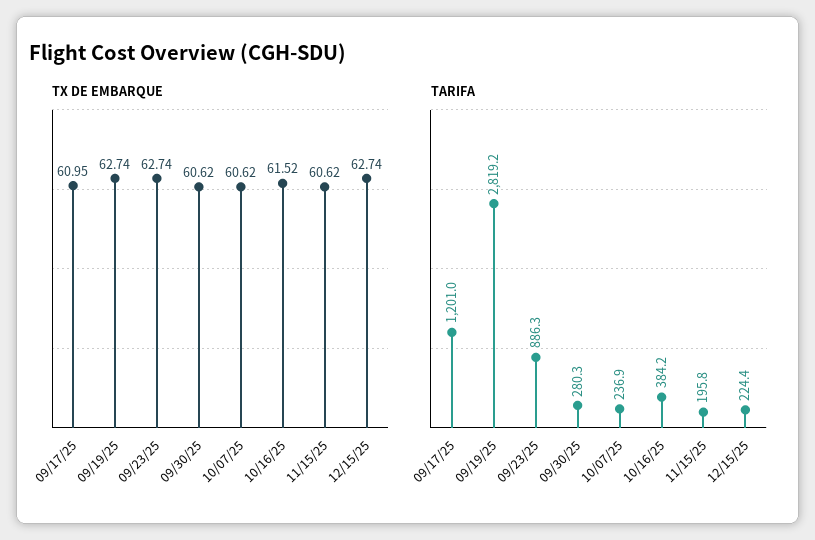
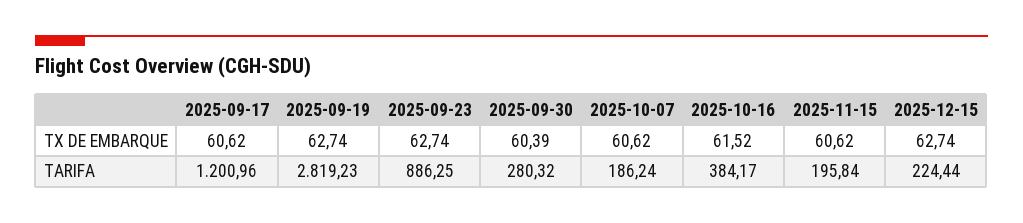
  {
    "TX DE EMBARQUE": {
-     "09/17/25": 60.95,
+     "09/17/25": 60.62,
      "09/19/25": 62.74,
      "09/23/25": 62.74,
-     "09/30/25": 60.62,
+     "09/30/25": 60.39,
      "10/07/25": 60.62,
      "10/16/25": 61.52,
      "11/15/25": 60.62,
      "12/15/25": 62.74
    },
    "TARIFA": {
      "09/17/25": 1200.96,
      "09/19/25": 2819.23,
      "09/23/25": 886.25,
      "09/30/25": 280.32,
-     "10/07/25": 236.9,
+     "10/07/25": 186.24,
      "10/16/25": 384.17,
      "11/15/25": 195.84,
      "12/15/25": 224.44
    }
  }

